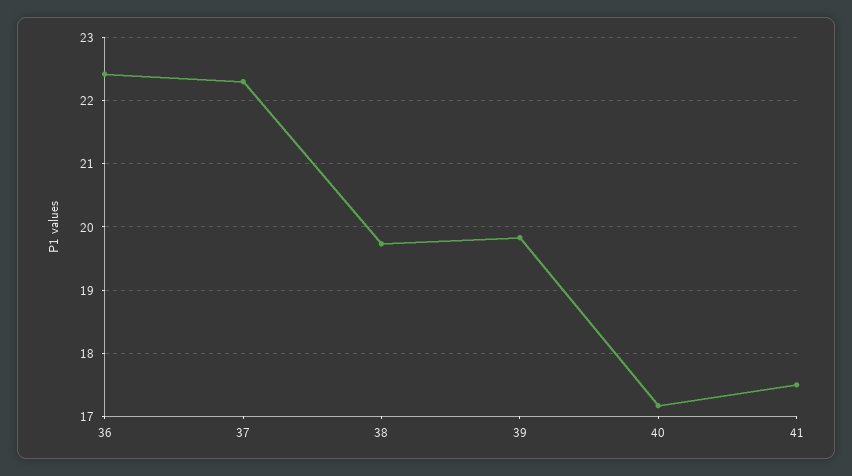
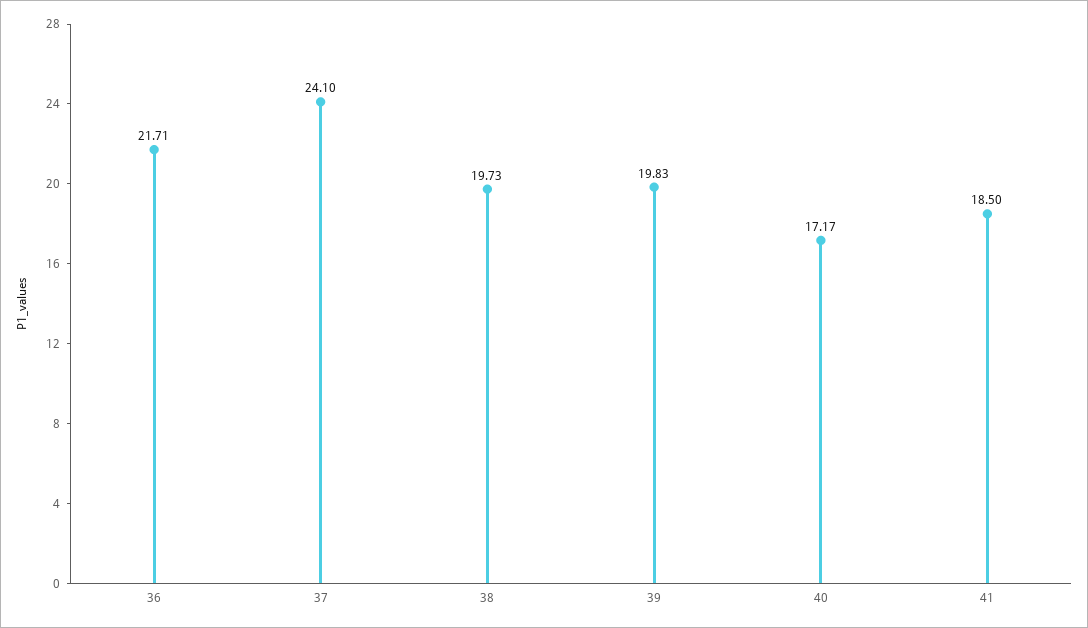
  {
-   "36": 22.4,
+   "36": 21.71,
-   "37": 22.3,
+   "37": 24.1,
    "38": 19.73,
    "39": 19.83,
    "40": 17.17,
-   "41": 17.5
+   "41": 18.5
  }

